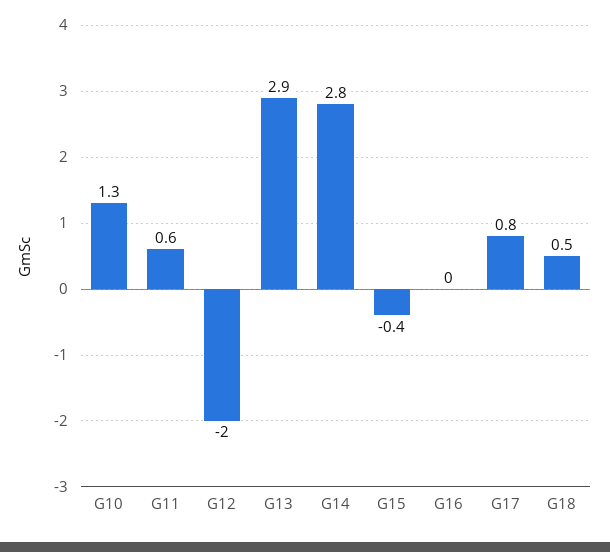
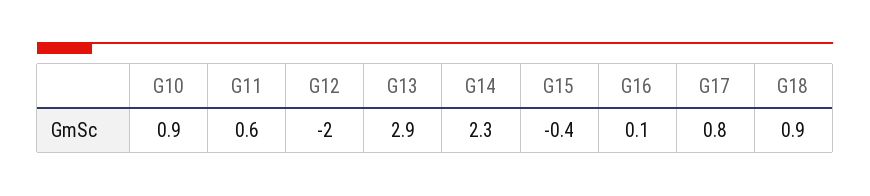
  {
-   "G10": 1.3,
+   "G10": 0.9,
    "G11": 0.6,
    "G12": -2,
    "G13": 2.9,
-   "G14": 2.8,
+   "G14": 2.3,
    "G15": -0.4,
-   "G16": 0,
+   "G16": 0.1,
    "G17": 0.8,
-   "G18": 0.5
+   "G18": 0.9
  }

